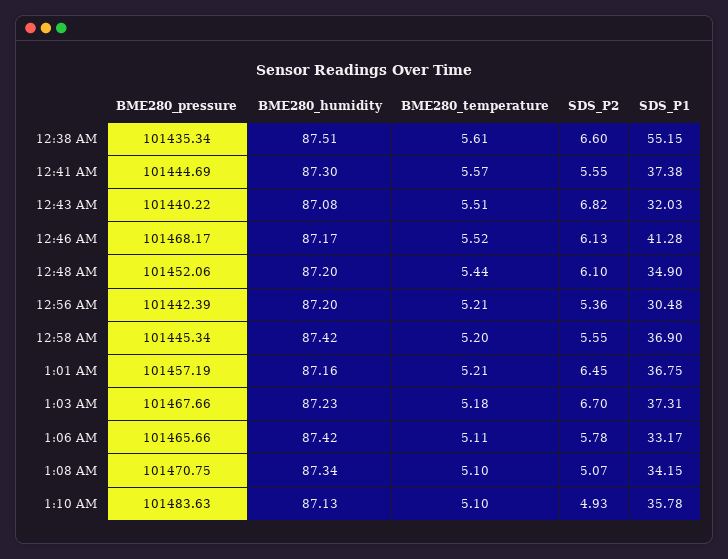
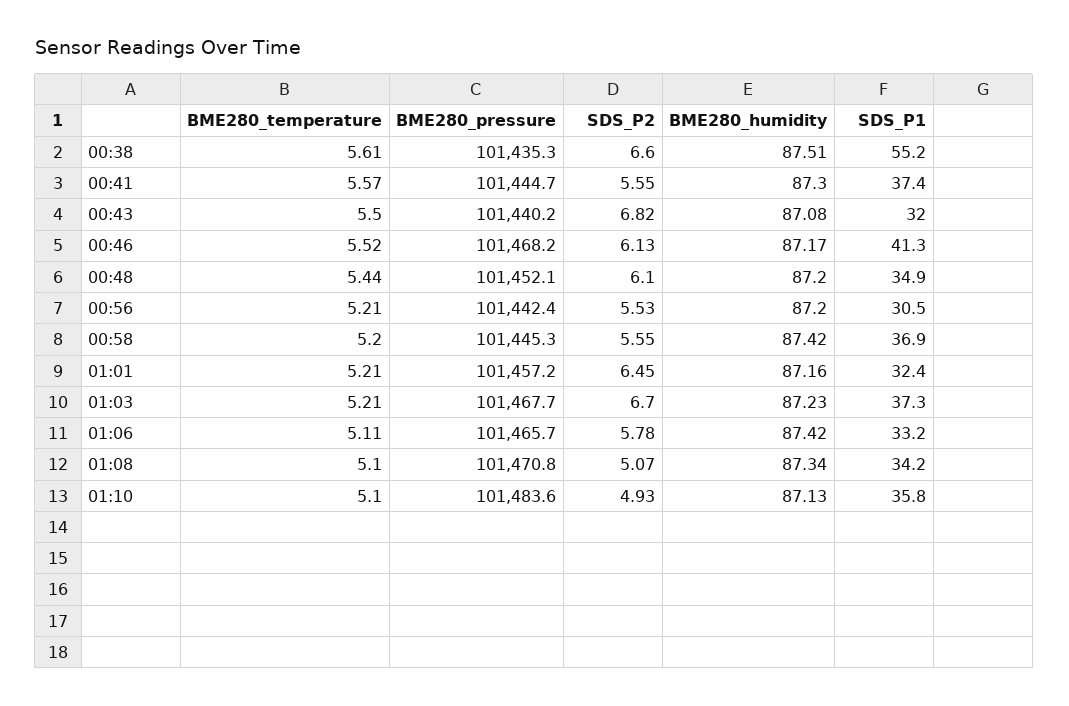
  {
    "BME280_pressure": {
      "12:38 AM": 101435.34,
      "12:41 AM": 101444.69,
      "12:43 AM": 101440.22,
      "12:46 AM": 101468.17,
      "12:48 AM": 101452.06,
      "12:56 AM": 101442.39,
      "12:58 AM": 101445.34,
      "1:01 AM": 101457.19,
      "1:03 AM": 101467.66,
      "1:06 AM": 101465.66,
      "1:08 AM": 101470.75,
      "1:10 AM": 101483.63
    },
    "BME280_humidity": {
      "12:38 AM": 87.51,
      "12:41 AM": 87.3,
      "12:43 AM": 87.08,
      "12:46 AM": 87.17,
      "12:48 AM": 87.2,
      "12:56 AM": 87.2,
      "12:58 AM": 87.42,
      "1:01 AM": 87.16,
      "1:03 AM": 87.23,
      "1:06 AM": 87.42,
      "1:08 AM": 87.34,
      "1:10 AM": 87.13
    },
    "BME280_temperature": {
      "12:38 AM": 5.61,
      "12:41 AM": 5.57,
-     "12:43 AM": 5.51,
+     "12:43 AM": 5.5,
      "12:46 AM": 5.52,
      "12:48 AM": 5.44,
      "12:56 AM": 5.21,
      "12:58 AM": 5.2,
      "1:01 AM": 5.21,
-     "1:03 AM": 5.18,
+     "1:03 AM": 5.21,
      "1:06 AM": 5.11,
      "1:08 AM": 5.1,
      "1:10 AM": 5.1
    },
    "SDS_P2": {
      "12:38 AM": 6.6,
      "12:41 AM": 5.55,
      "12:43 AM": 6.82,
      "12:46 AM": 6.13,
      "12:48 AM": 6.1,
-     "12:56 AM": 5.36,
+     "12:56 AM": 5.53,
      "12:58 AM": 5.55,
      "1:01 AM": 6.45,
      "1:03 AM": 6.7,
      "1:06 AM": 5.78,
      "1:08 AM": 5.07,
      "1:10 AM": 4.93
    },
    "SDS_P1": {
      "12:38 AM": 55.15,
      "12:41 AM": 37.38,
      "12:43 AM": 32.03,
      "12:46 AM": 41.28,
      "12:48 AM": 34.9,
      "12:56 AM": 30.48,
      "12:58 AM": 36.9,
-     "1:01 AM": 36.75,
+     "1:01 AM": 32.4,
      "1:03 AM": 37.31,
      "1:06 AM": 33.17,
      "1:08 AM": 34.15,
      "1:10 AM": 35.78
    }
  }

